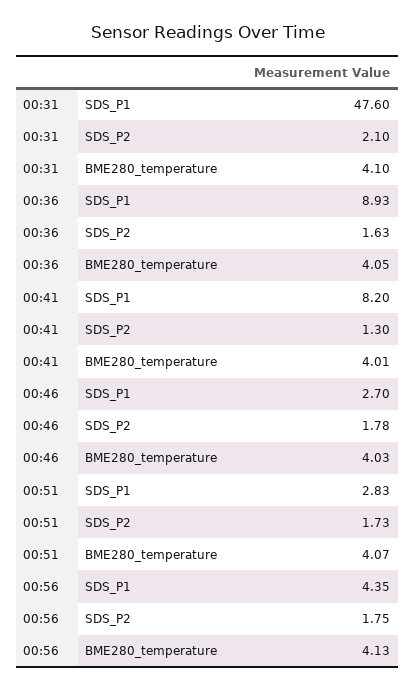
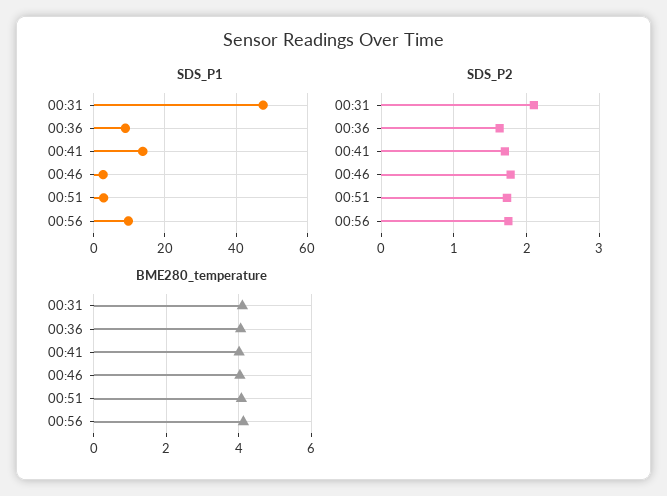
  {
    "SDS_P1": {
      "00:31": 47.6,
      "00:36": 8.93,
-     "00:41": 8.2,
+     "00:41": 14,
      "00:46": 2.7,
      "00:51": 2.83,
-     "00:56": 4.35
+     "00:56": 10
    },
    "SDS_P2": {
      "00:31": 2.1,
      "00:36": 1.63,
-     "00:41": 1.3,
+     "00:41": 1.7,
      "00:46": 1.78,
      "00:51": 1.73,
      "00:56": 1.75
    },
    "BME280_temperature": {
      "00:31": 4.1,
      "00:36": 4.05,
      "00:41": 4.01,
      "00:46": 4.03,
      "00:51": 4.07,
      "00:56": 4.13
    }
  }

